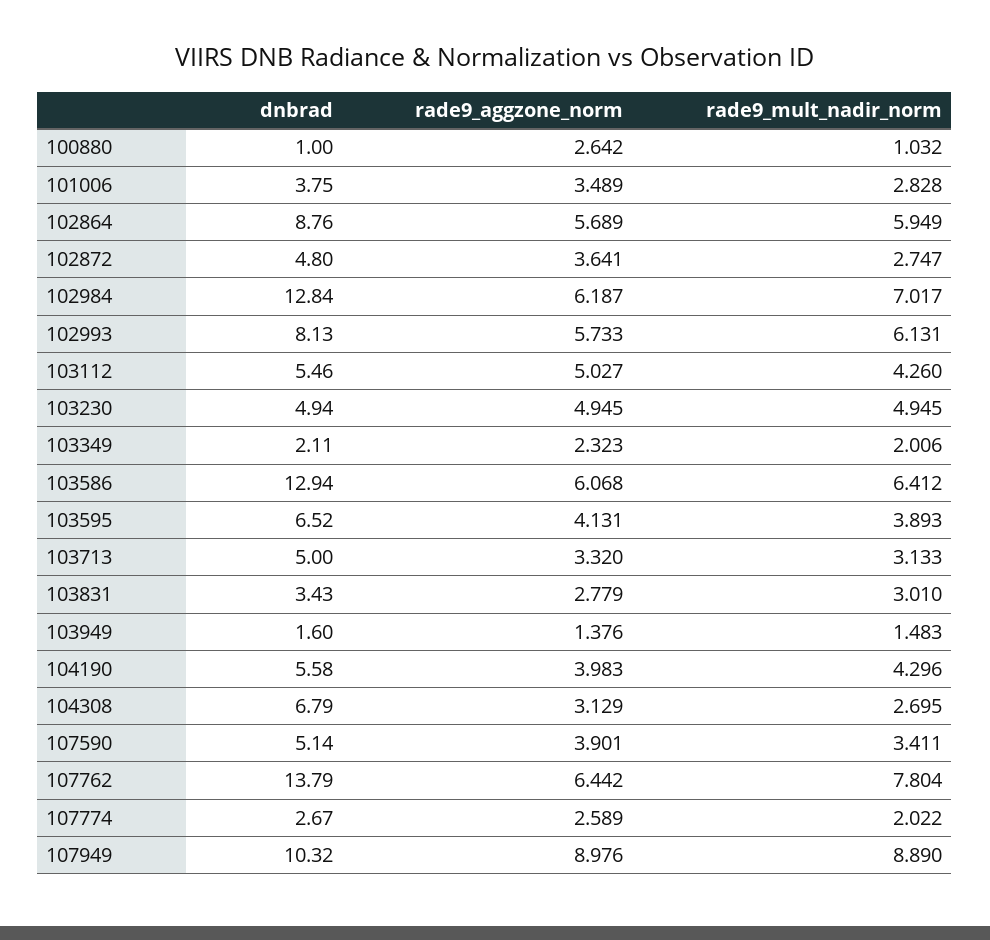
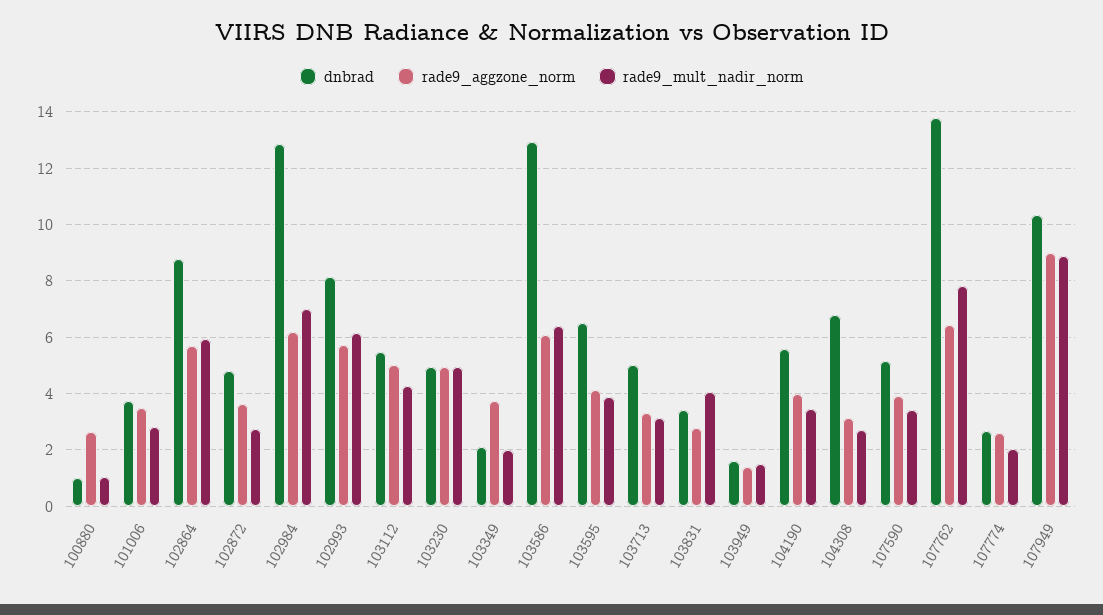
  {
    "dnbrad": {
      "100880": 1,
      "101006": 3.75,
      "102864": 8.76,
      "102872": 4.8,
      "102984": 12.84,
      "102993": 8.13,
      "103112": 5.46,
      "103230": 4.94,
      "103349": 2.11,
      "103586": 12.94,
      "103595": 6.52,
      "103713": 5,
      "103831": 3.43,
      "103949": 1.6,
      "104190": 5.58,
      "104308": 6.79,
      "107590": 5.14,
      "107762": 13.79,
      "107774": 2.67,
      "107949": 10.32
    },
    "rade9_aggzone_norm": {
      "100880": 2.642,
      "101006": 3.489,
      "102864": 5.689,
      "102872": 3.641,
      "102984": 6.187,
      "102993": 5.733,
      "103112": 5.027,
      "103230": 4.945,
-     "103349": 2.323,
+     "103349": 3.75,
      "103586": 6.068,
      "103595": 4.131,
      "103713": 3.32,
      "103831": 2.779,
      "103949": 1.376,
      "104190": 3.983,
      "104308": 3.129,
      "107590": 3.901,
      "107762": 6.442,
      "107774": 2.589,
      "107949": 8.976
    },
    "rade9_mult_nadir_norm": {
      "100880": 1.032,
      "101006": 2.828,
      "102864": 5.949,
      "102872": 2.747,
      "102984": 7.017,
      "102993": 6.131,
      "103112": 4.26,
      "103230": 4.945,
      "103349": 2.006,
      "103586": 6.412,
      "103595": 3.893,
      "103713": 3.133,
-     "103831": 3.01,
+     "103831": 4,
      "103949": 1.483,
-     "104190": 4.296,
+     "104190": 3.5,
      "104308": 2.695,
      "107590": 3.411,
      "107762": 7.804,
      "107774": 2.022,
      "107949": 8.89
    }
  }

